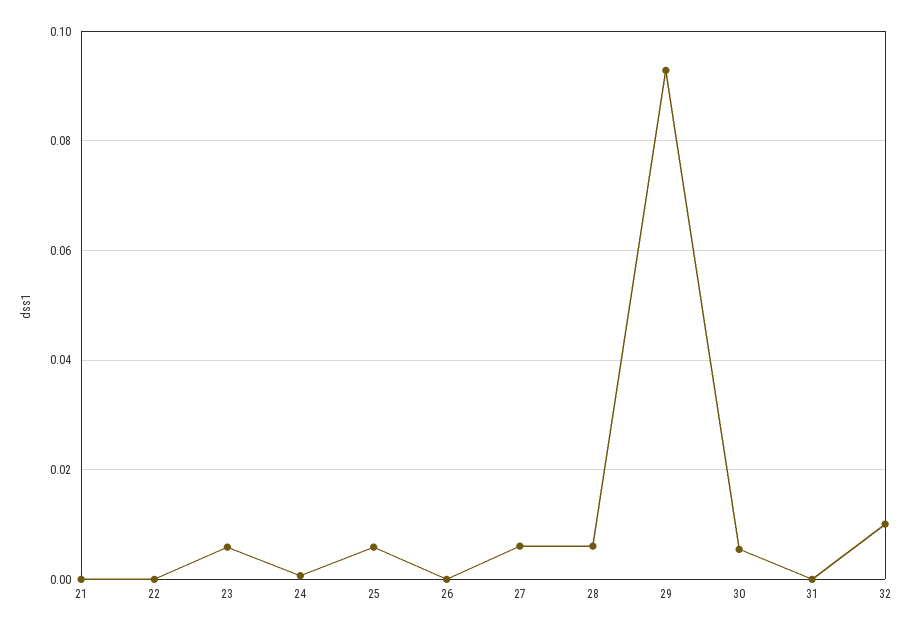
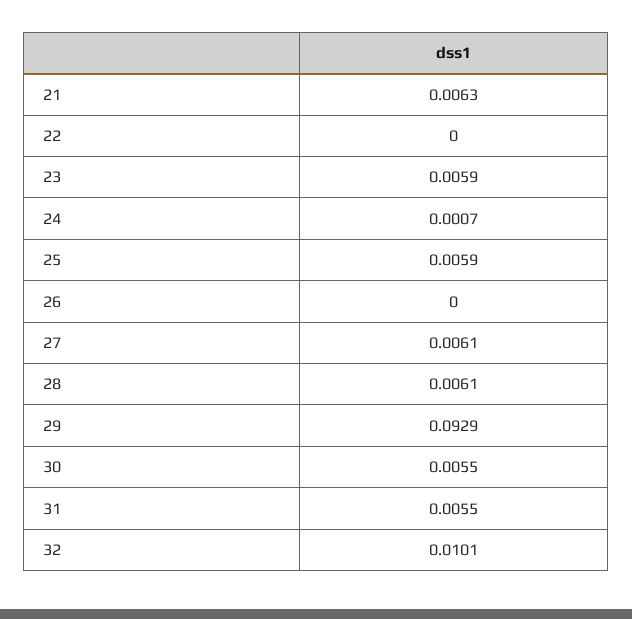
  {
-   "21": 0,
+   "21": 0.0063,
    "22": 0,
    "23": 0.0059,
    "24": 0.0007,
    "25": 0.0059,
    "26": 0,
    "27": 0.0061,
    "28": 0.0061,
    "29": 0.0929,
    "30": 0.0055,
-   "31": 0,
+   "31": 0.0055,
    "32": 0.0101
  }

